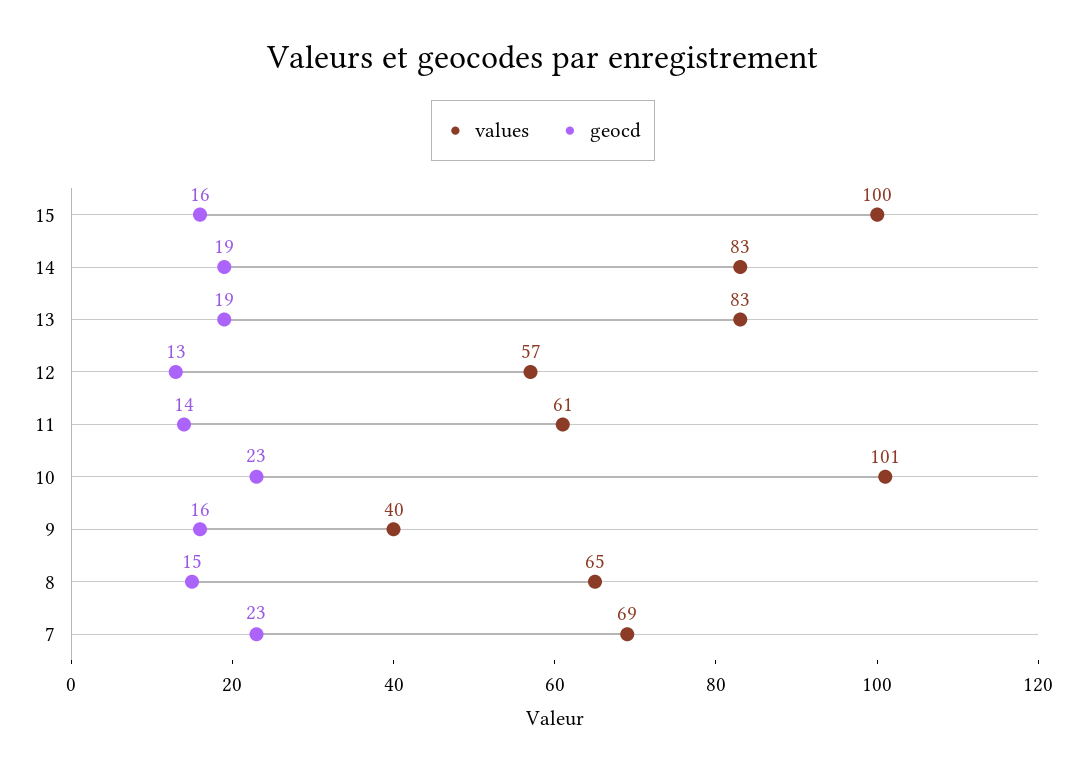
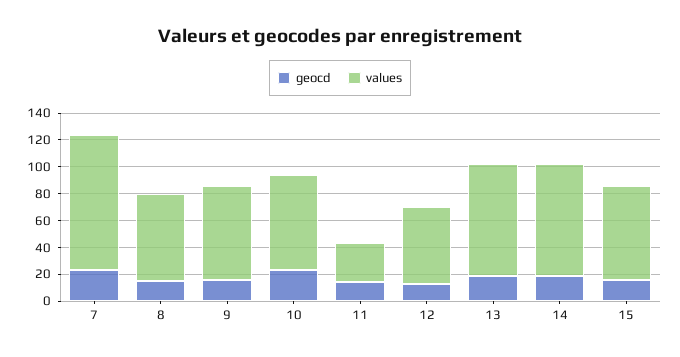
  {
    "values": {
-     "15": 100,
+     "15": 70,
      "14": 83,
      "13": 83,
      "12": 57,
-     "11": 61,
+     "11": 30,
-     "10": 101,
+     "10": 70,
-     "9": 40,
+     "9": 70,
      "8": 65,
-     "7": 69
+     "7": 100
    },
    "geocd": {
      "15": 16,
      "14": 19,
      "13": 19,
      "12": 13,
      "11": 14,
      "10": 23,
      "9": 16,
      "8": 15,
      "7": 23
    }
  }

